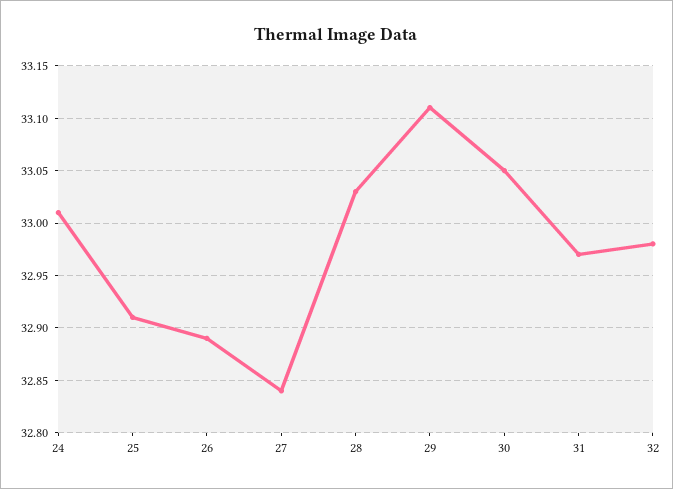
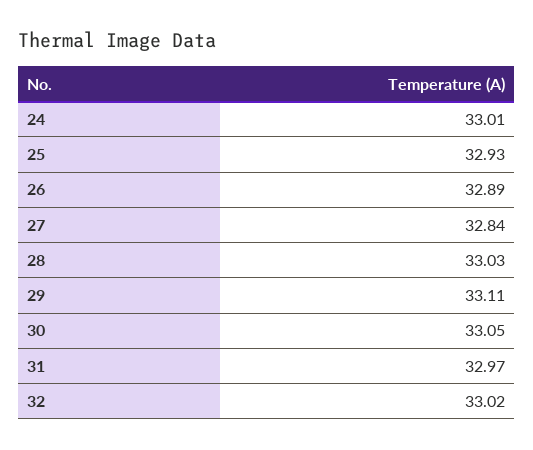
  {
    "24": 33.01,
-   "25": 32.91,
+   "25": 32.93,
    "26": 32.89,
    "27": 32.84,
    "28": 33.03,
    "29": 33.11,
    "30": 33.05,
    "31": 32.97,
-   "32": 32.98
+   "32": 33.02
  }

